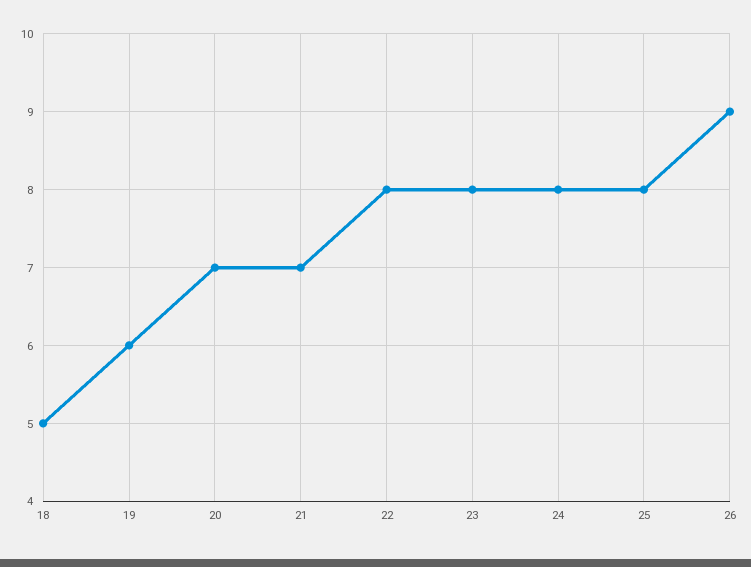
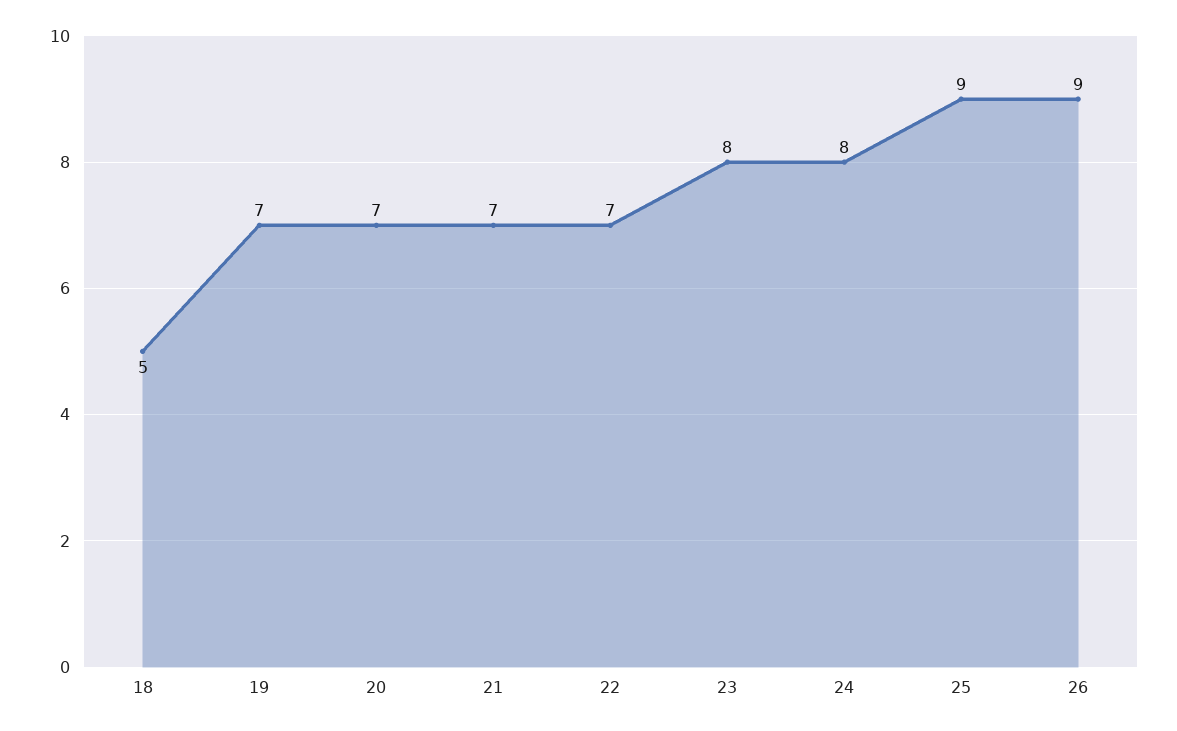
  {
    "18": 5,
-   "19": 6,
+   "19": 7,
    "20": 7,
    "21": 7,
-   "22": 8,
+   "22": 7,
    "23": 8,
    "24": 8,
-   "25": 8,
+   "25": 9,
    "26": 9
  }

